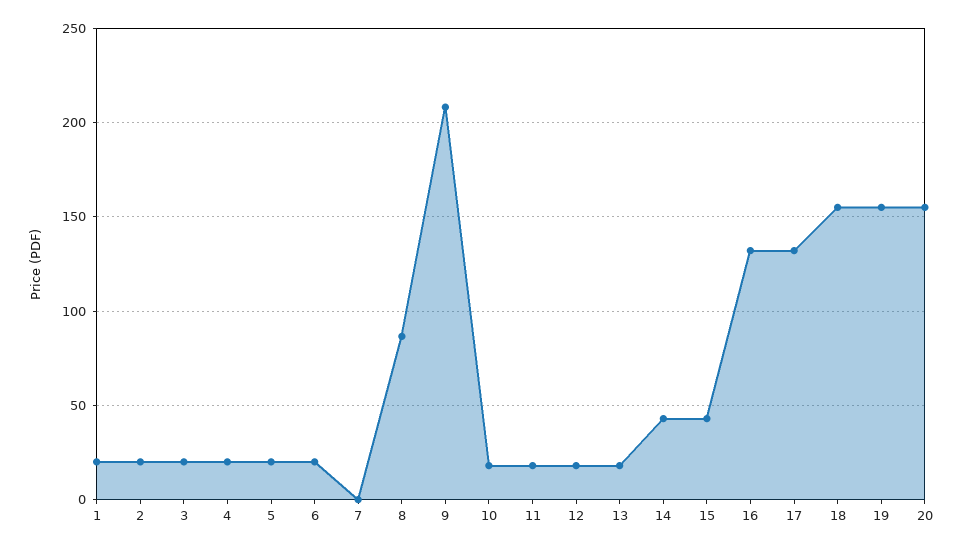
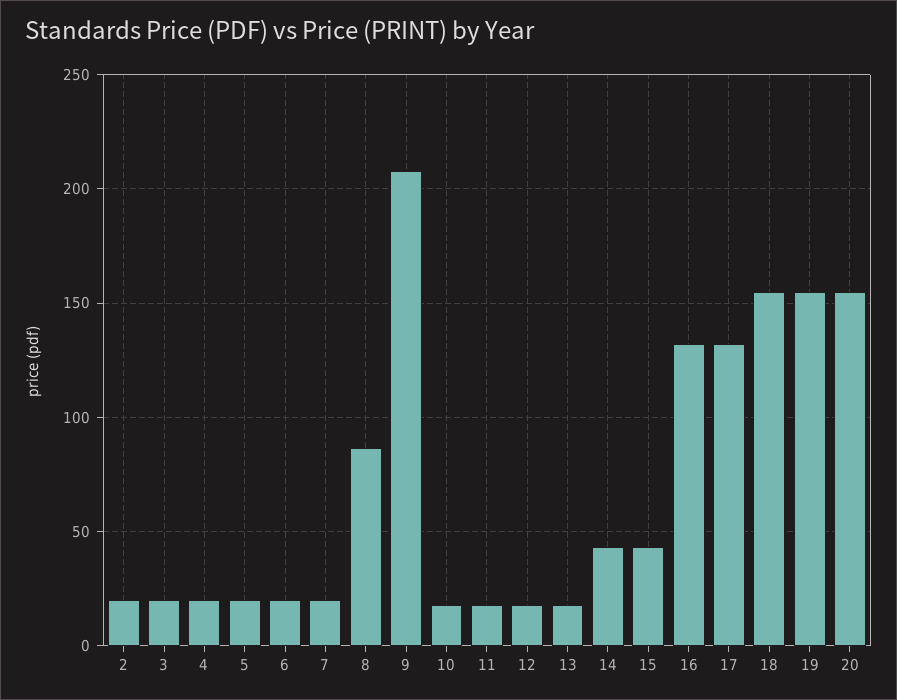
  {
-   "1": 20,
    "2": 20,
    "3": 20,
    "4": 20,
    "5": 20,
    "6": 20,
-   "7": 0,
+   "7": 20,
    "8": 85,
    "9": 210,
    "10": 20,
    "11": 20,
    "12": 20,
    "13": 20,
    "14": 45,
    "15": 45,
    "16": 130,
    "17": 130,
    "18": 155,
    "19": 155,
    "20": 155
  }

